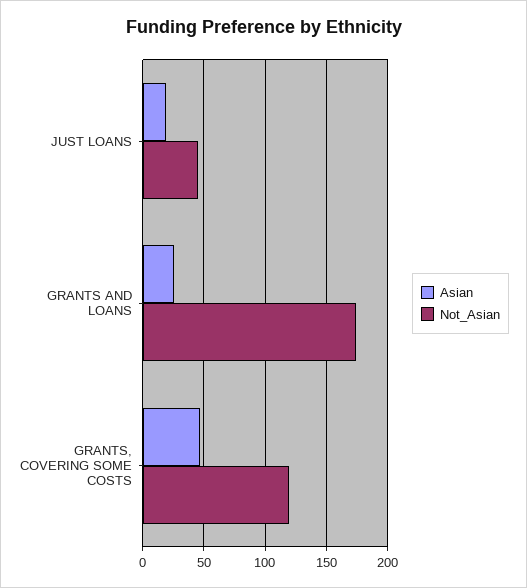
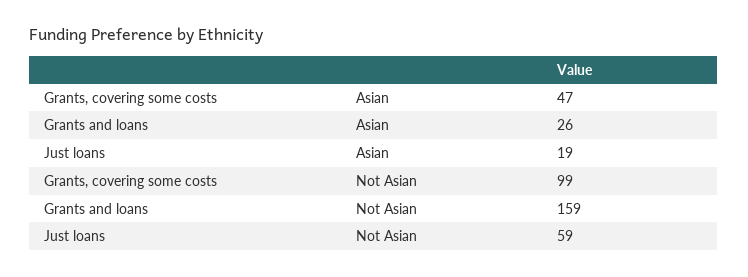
  {
    "Asian": {
      "JUST LOANS": 19,
      "GRANTS AND LOANS": 26,
      "GRANTS, COVERING SOME COSTS": 47
    },
    "Not_Asian": {
-     "JUST LOANS": 45,
+     "JUST LOANS": 59,
-     "GRANTS AND LOANS": 175,
+     "GRANTS AND LOANS": 159,
-     "GRANTS, COVERING SOME COSTS": 120
+     "GRANTS, COVERING SOME COSTS": 99
    }
  }

